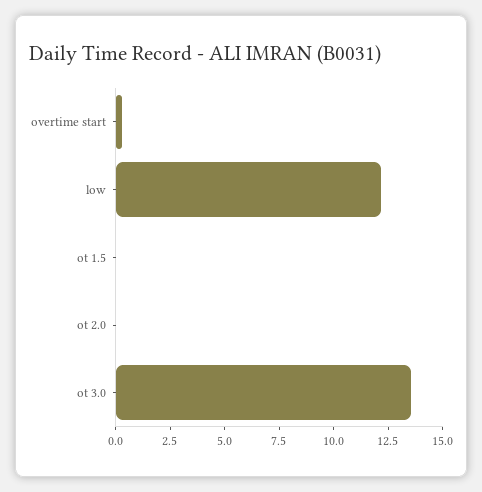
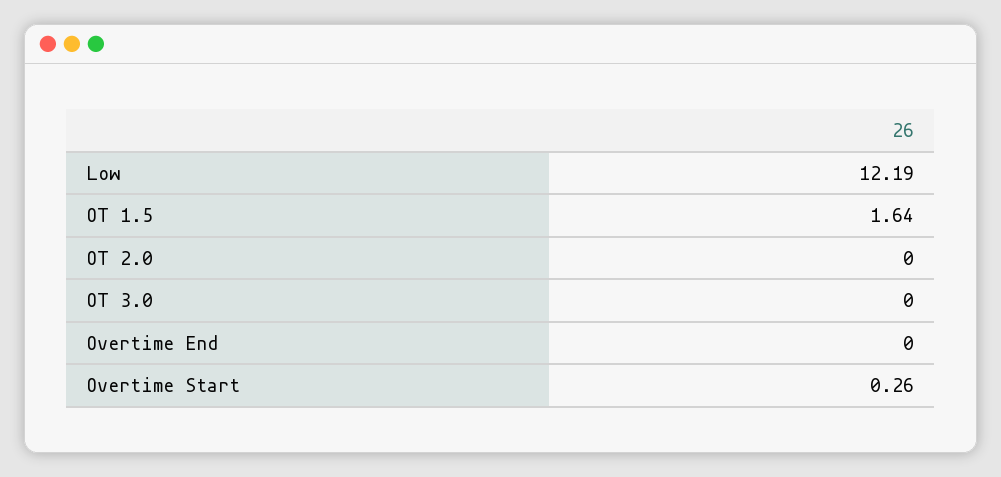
  {
    "overtime start": 0.26,
    "low": 12.19,
-   "ot 1.5": 0,
+   "ot 1.5": 1.64,
    "ot 2.0": 0,
-   "ot 3.0": 13.5
+   "ot 3.0": 0,
+   "Overtime End": 0
  }

